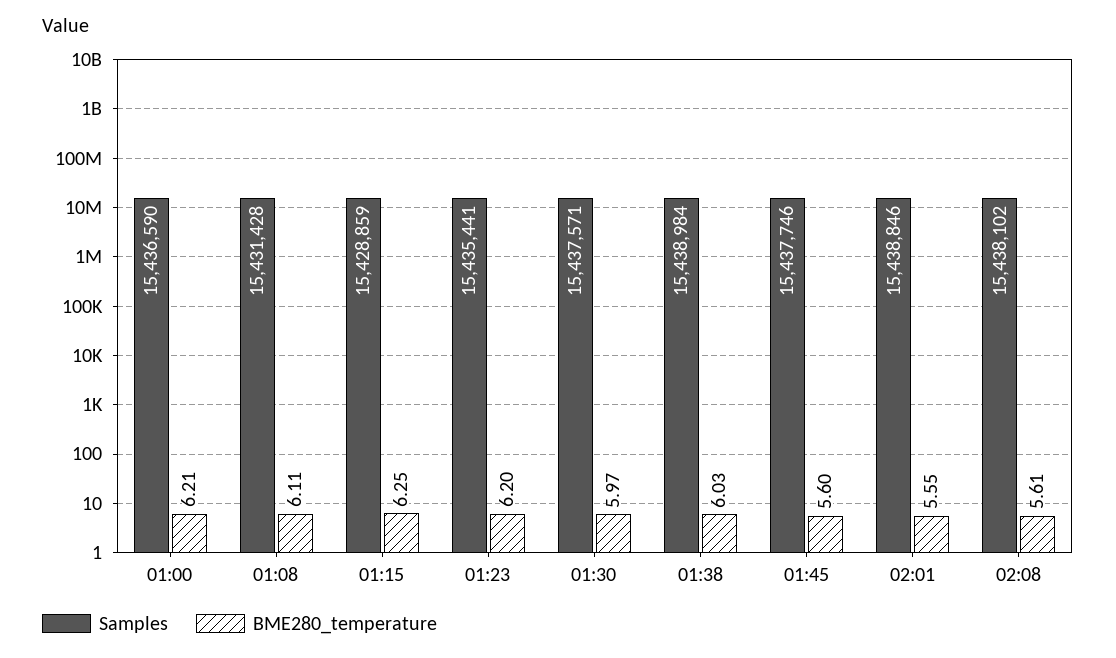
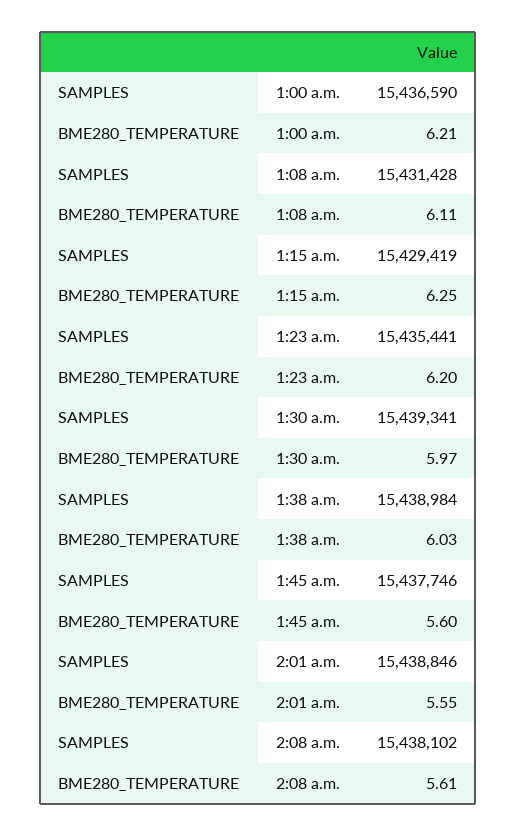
  {
    "Samples": {
      "01:00": 15436590,
      "01:08": 15431428,
-     "01:15": 15428859,
+     "01:15": 15429419,
      "01:23": 15435441,
-     "01:30": 15437571,
+     "01:30": 15439341,
      "01:38": 15438984,
      "01:45": 15437746,
      "02:01": 15438846,
      "02:08": 15438102
    },
    "BME280_temperature": {
      "01:00": 6.21,
      "01:08": 6.11,
      "01:15": 6.25,
      "01:23": 6.2,
      "01:30": 5.97,
      "01:38": 6.03,
      "01:45": 5.6,
      "02:01": 5.55,
      "02:08": 5.61
    }
  }

